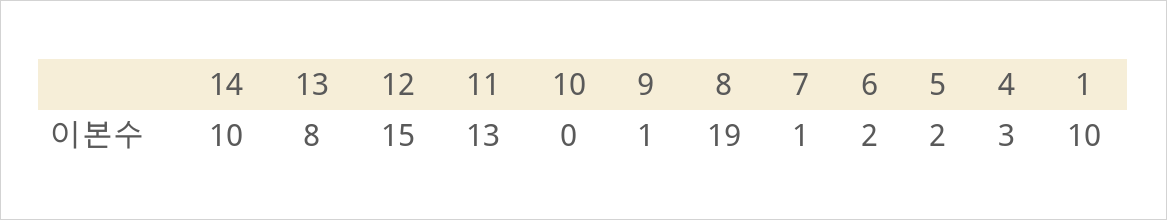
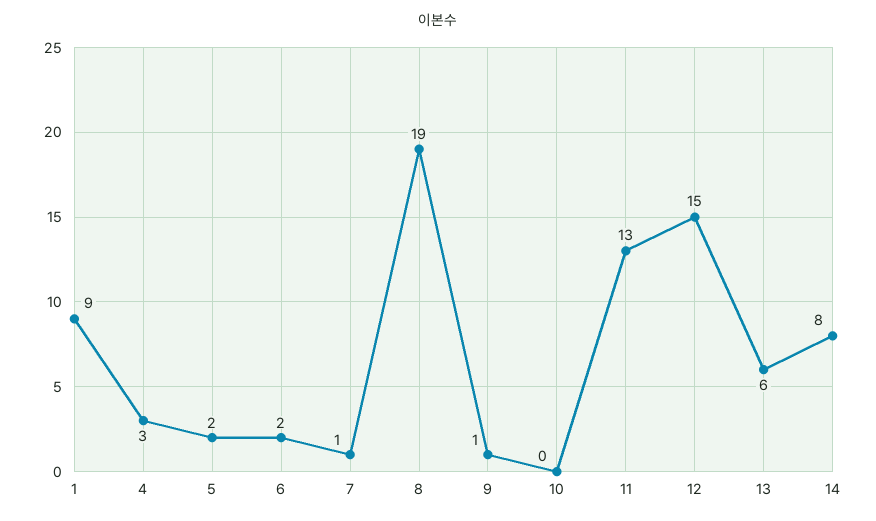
  {
-   "14": 10,
+   "14": 8,
-   "13": 8,
+   "13": 6,
    "12": 15,
    "11": 13,
    "10": 0,
    "9": 1,
    "8": 19,
    "7": 1,
    "6": 2,
    "5": 2,
    "4": 3,
-   "1": 10
+   "1": 9
  }

